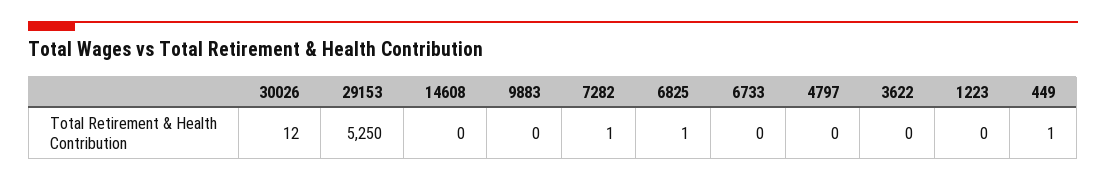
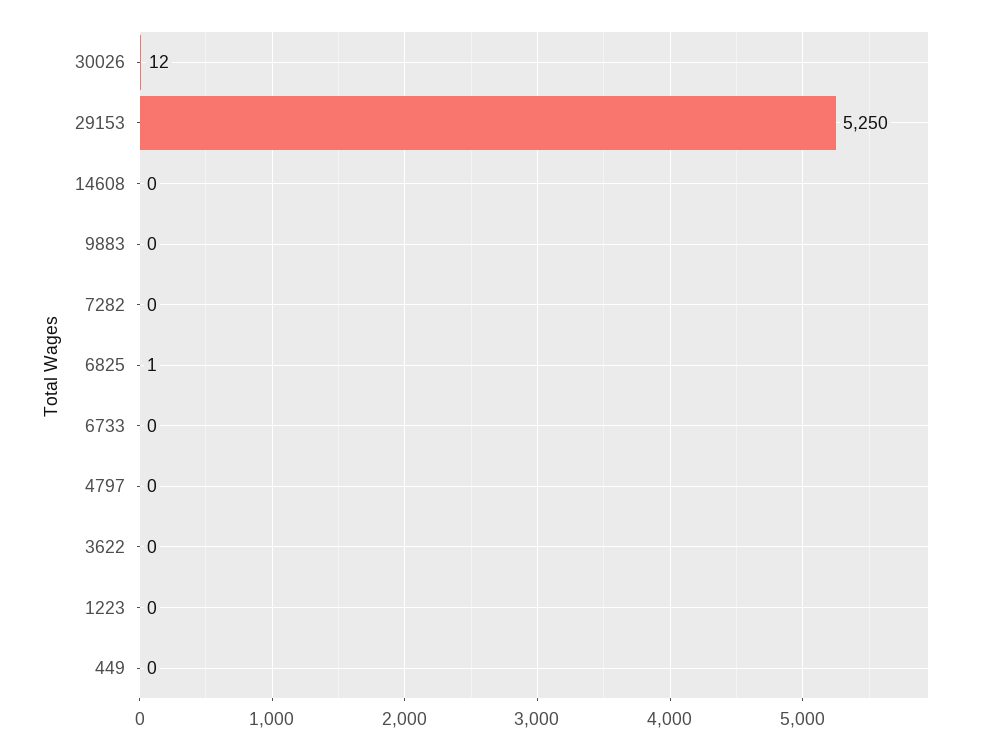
  {
    "30026": 12,
    "29153": 5250,
    "14608": 0,
    "9883": 0,
-   "7282": 1,
+   "7282": 0,
    "6825": 1,
    "6733": 0,
    "4797": 0,
    "3622": 0,
    "1223": 0,
-   "449": 1
+   "449": 0
  }

